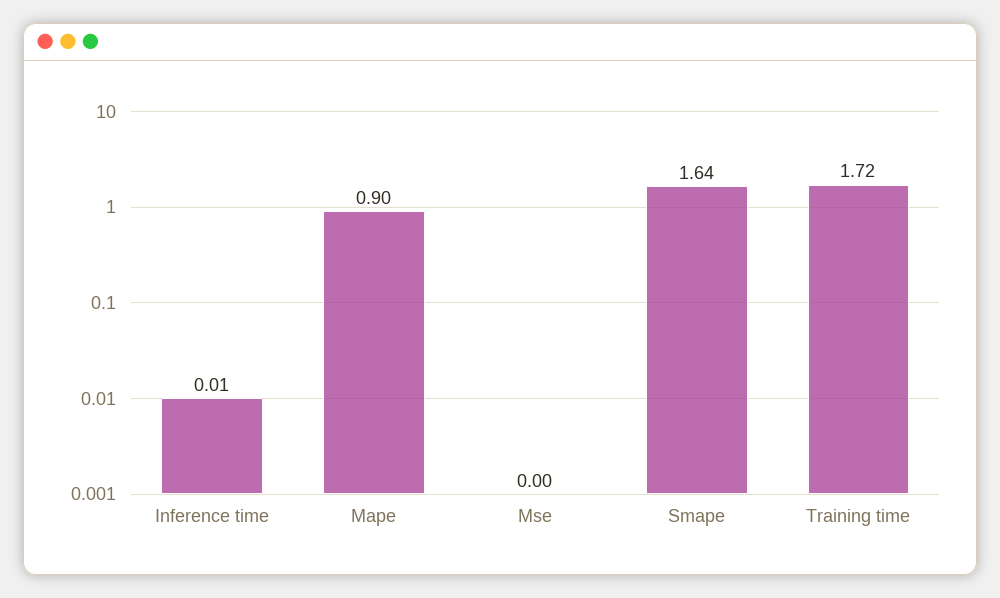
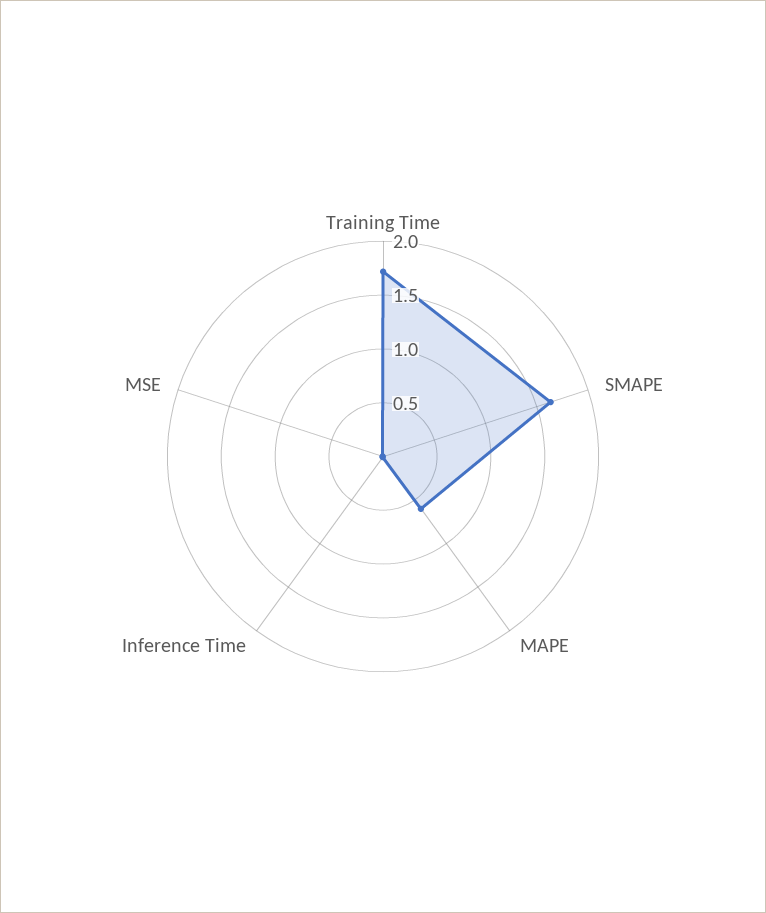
  {
    "Inference time": 0.01,
-   "Mape": 0.9,
+   "Mape": 0.6,
    "Mse": 0,
    "Smape": 1.64,
    "Training time": 1.72
  }

